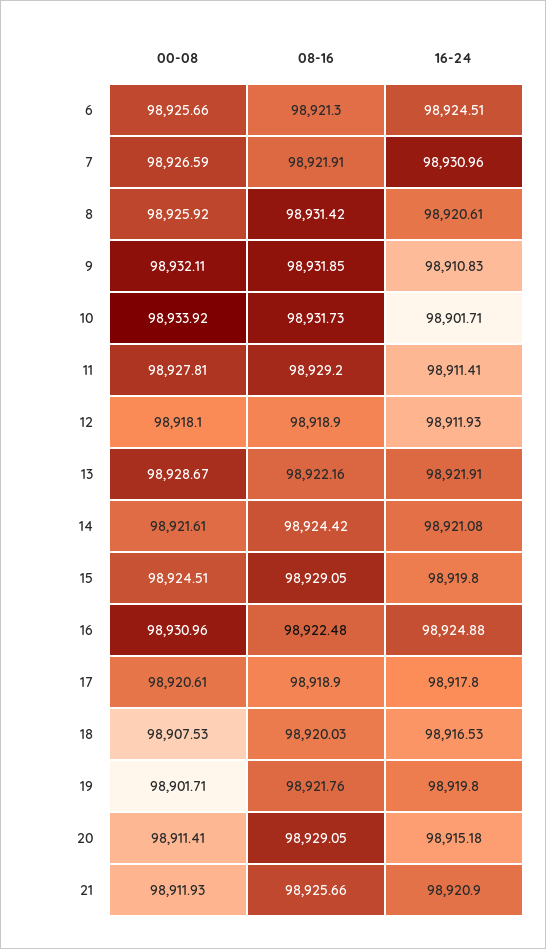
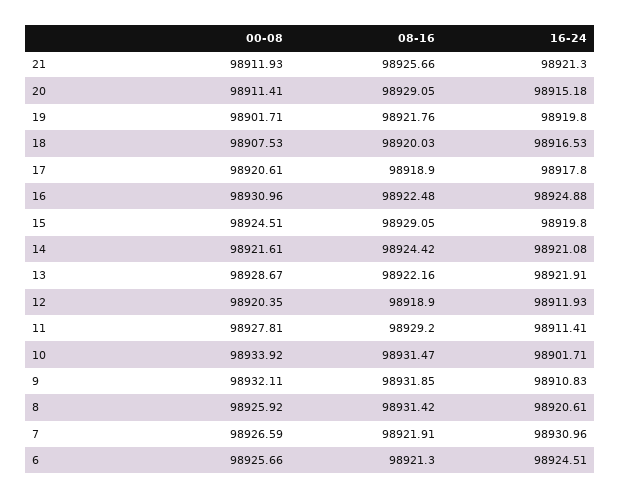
  {
    "00-08": {
      "6": 98925.66,
      "7": 98926.59,
      "8": 98925.92,
      "9": 98932.11,
      "10": 98933.92,
      "11": 98927.81,
-     "12": 98918.1,
+     "12": 98920.35,
      "13": 98928.67,
      "14": 98921.61,
      "15": 98924.51,
      "16": 98930.96,
      "17": 98920.61,
      "18": 98907.53,
      "19": 98901.71,
      "20": 98911.41,
      "21": 98911.93
    },
    "08-16": {
      "6": 98921.3,
      "7": 98921.91,
      "8": 98931.42,
      "9": 98931.85,
-     "10": 98931.73,
+     "10": 98931.47,
      "11": 98929.2,
      "12": 98918.9,
      "13": 98922.16,
      "14": 98924.42,
      "15": 98929.05,
      "16": 98922.48,
      "17": 98918.9,
      "18": 98920.03,
      "19": 98921.76,
      "20": 98929.05,
      "21": 98925.66
    },
    "16-24": {
      "6": 98924.51,
      "7": 98930.96,
      "8": 98920.61,
      "9": 98910.83,
      "10": 98901.71,
      "11": 98911.41,
      "12": 98911.93,
      "13": 98921.91,
      "14": 98921.08,
      "15": 98919.8,
      "16": 98924.88,
      "17": 98917.8,
      "18": 98916.53,
      "19": 98919.8,
      "20": 98915.18,
-     "21": 98920.9
+     "21": 98921.3
    }
  }

